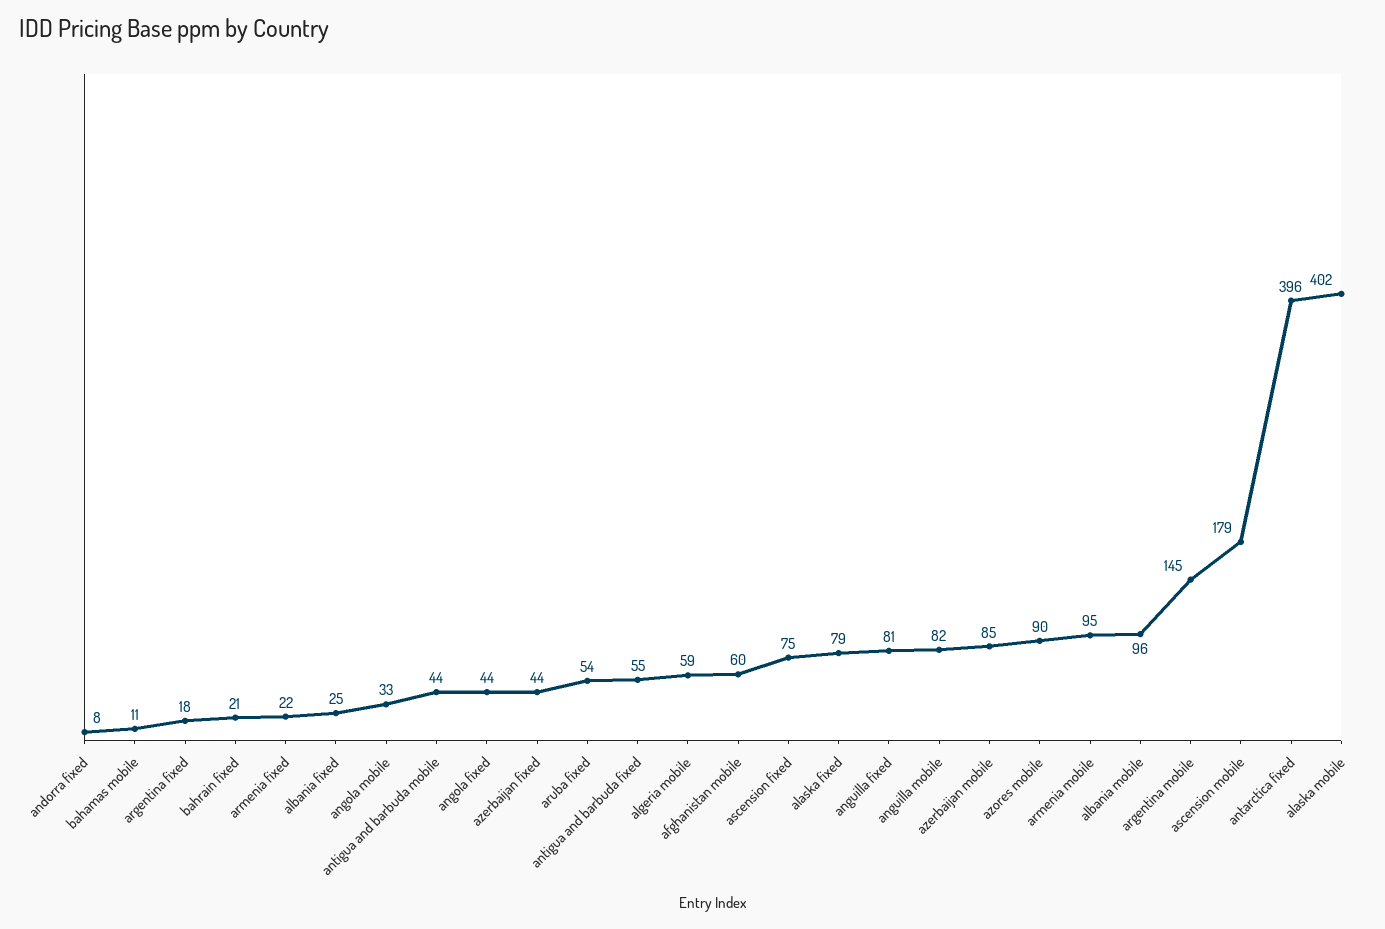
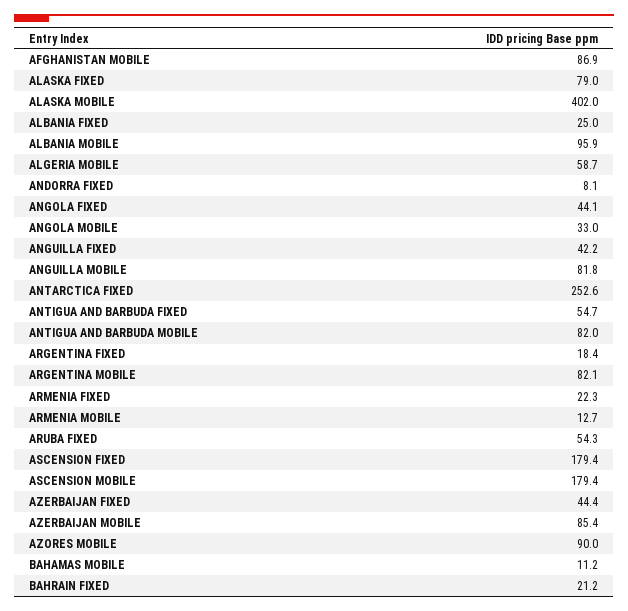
  {
    "andorra fixed": 8.1,
    "bahamas mobile": 11.2,
    "argentina fixed": 18.4,
    "bahrain fixed": 21.2,
    "armenia fixed": 22.3,
    "albania fixed": 25,
    "angola mobile": 33,
-   "antigua and barbuda mobile": 44,
+   "antigua and barbuda mobile": 82,
    "angola fixed": 44.1,
    "azerbaijan fixed": 44.4,
    "aruba fixed": 54.3,
    "antigua and barbuda fixed": 54.7,
    "algeria mobile": 58.7,
-   "afghanistan mobile": 60,
+   "afghanistan mobile": 86.9,
-   "ascension fixed": 75,
+   "ascension fixed": 179.4,
    "alaska fixed": 79,
-   "anguilla fixed": 81,
+   "anguilla fixed": 42.2,
    "anguilla mobile": 81.8,
    "azerbaijan mobile": 85.4,
    "azores mobile": 90,
-   "armenia mobile": 95,
+   "armenia mobile": 12.7,
    "albania mobile": 95.9,
-   "argentina mobile": 145,
+   "argentina mobile": 82.1,
    "ascension mobile": 179.4,
-   "antarctica fixed": 396,
+   "antarctica fixed": 252.6,
    "alaska mobile": 402
  }

